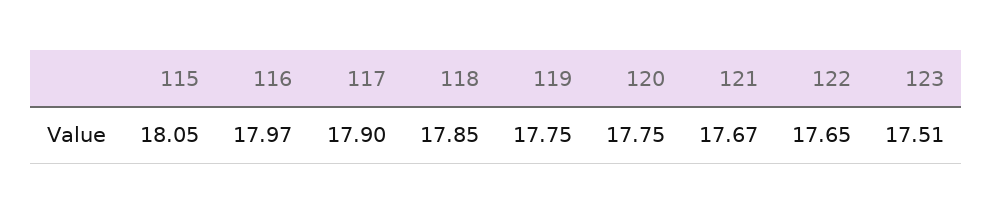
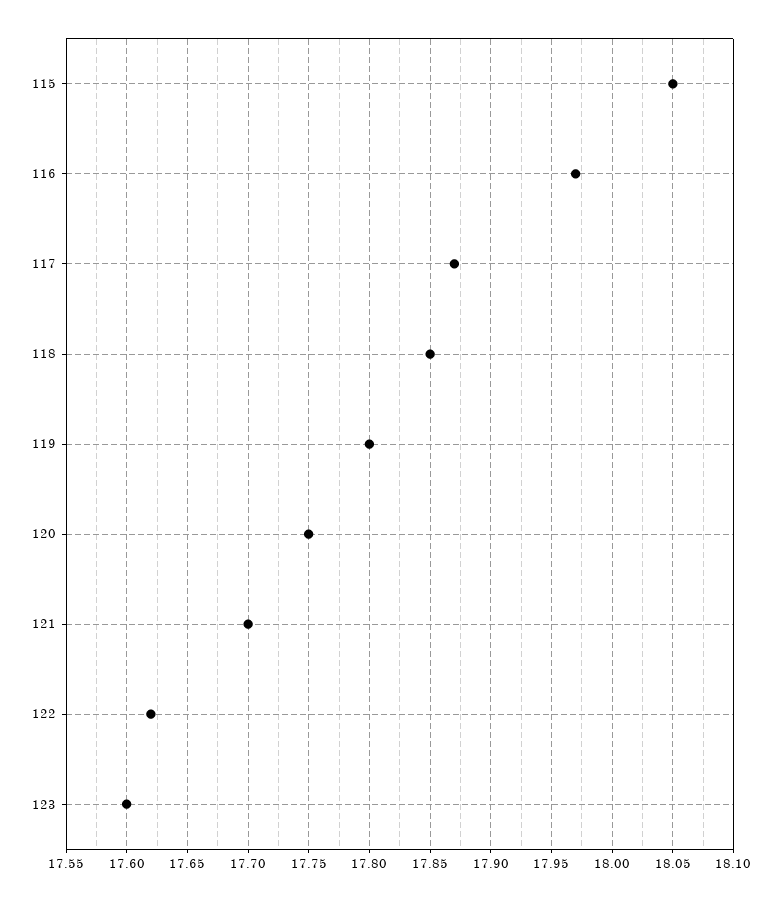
  {
    "115": 18.05,
    "116": 17.97,
-   "117": 17.9,
+   "117": 17.87,
    "118": 17.85,
-   "119": 17.75,
+   "119": 17.8,
    "120": 17.75,
-   "121": 17.67,
+   "121": 17.7,
-   "122": 17.65,
+   "122": 17.62,
-   "123": 17.51
+   "123": 17.6
  }

